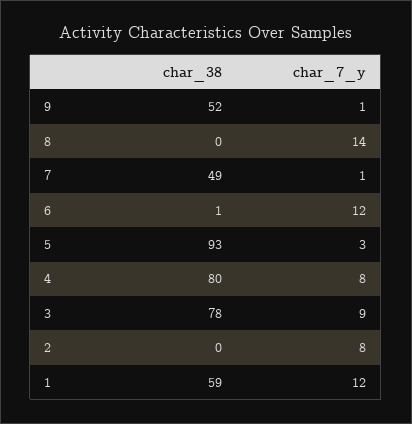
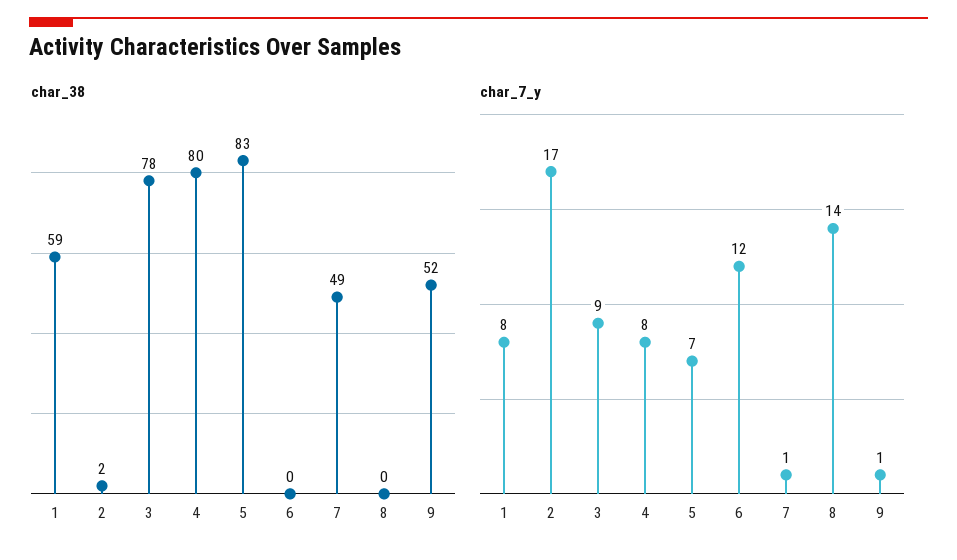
  {
    "char_38": {
      "9": 52,
      "8": 0,
      "7": 49,
-     "6": 1,
+     "6": 0,
-     "5": 93,
+     "5": 83,
      "4": 80,
      "3": 78,
-     "2": 0,
+     "2": 2,
      "1": 59
    },
    "char_7_y": {
      "9": 1,
      "8": 14,
      "7": 1,
      "6": 12,
-     "5": 3,
+     "5": 7,
      "4": 8,
      "3": 9,
-     "2": 8,
+     "2": 17,
-     "1": 12
+     "1": 8
    }
  }

